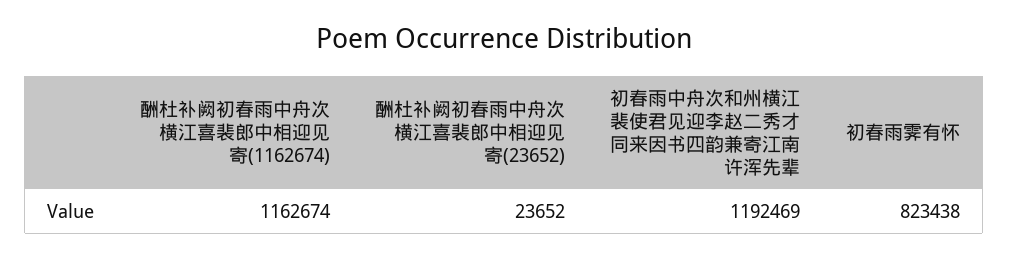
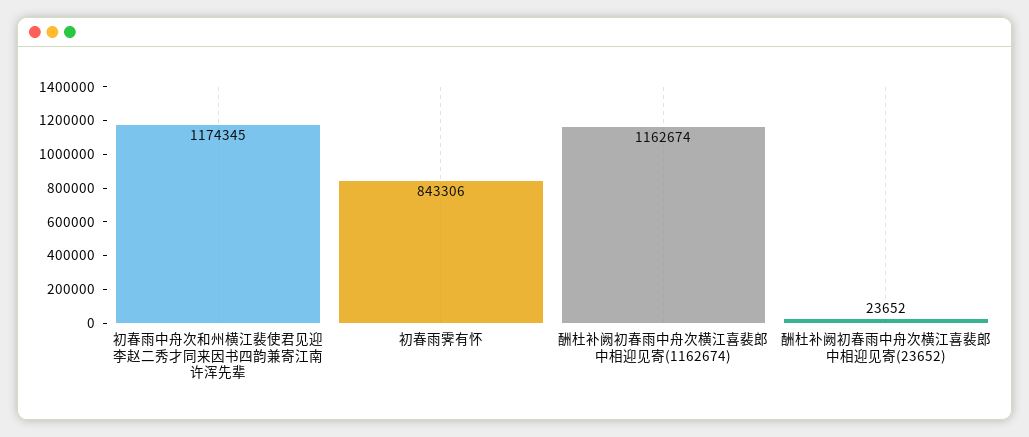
  {
    "酬杜补阙初春雨中舟次横江喜裴郎中相迎见寄(1162674)": 1162674,
    "酬杜补阙初春雨中舟次横江喜裴郎中相迎见寄(23652)": 23652,
-   "初春雨中舟次和州横江裴使君见迎李赵二秀才同来因书四韵兼寄江南许浑先辈": 1192469,
+   "初春雨中舟次和州横江裴使君见迎李赵二秀才同来因书四韵兼寄江南许浑先辈": 1174345,
-   "初春雨霁有怀": 823438
+   "初春雨霁有怀": 843306
  }

